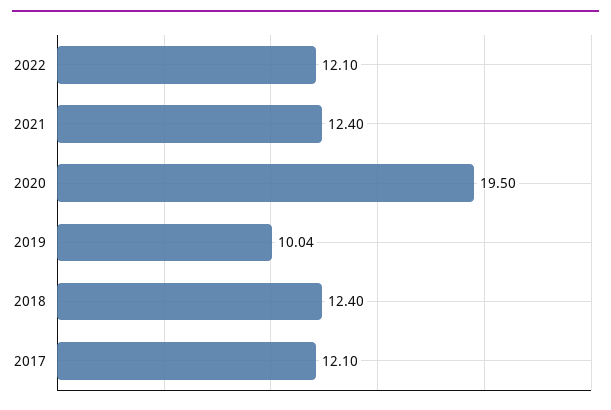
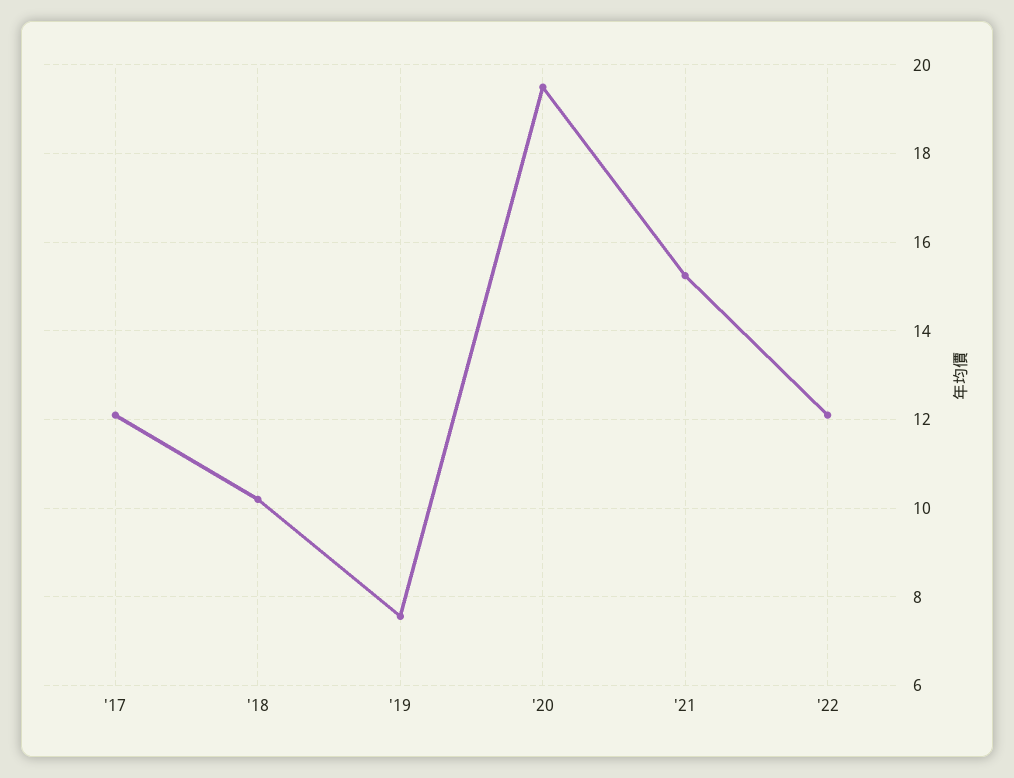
  {
    "2022": 12.1,
-   "2021": 12.4,
+   "2021": 15.2,
    "2020": 19.5,
-   "2019": 10.04,
+   "2019": 7.6,
-   "2018": 12.4,
+   "2018": 10.2,
    "2017": 12.1
  }

